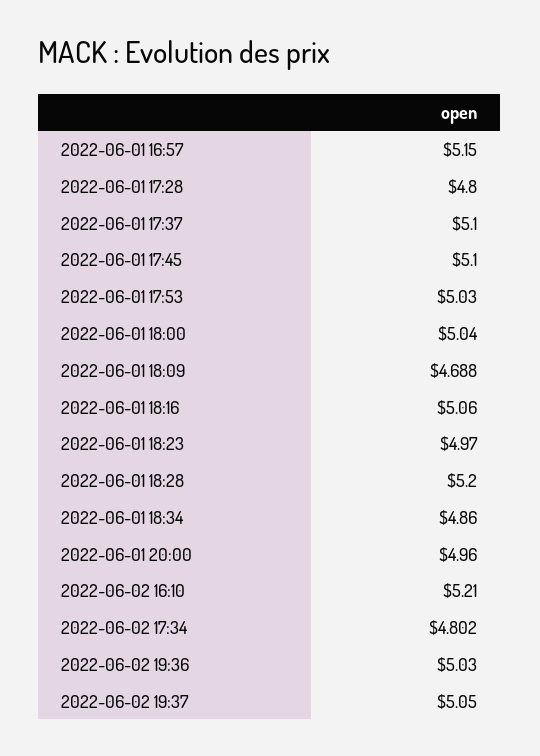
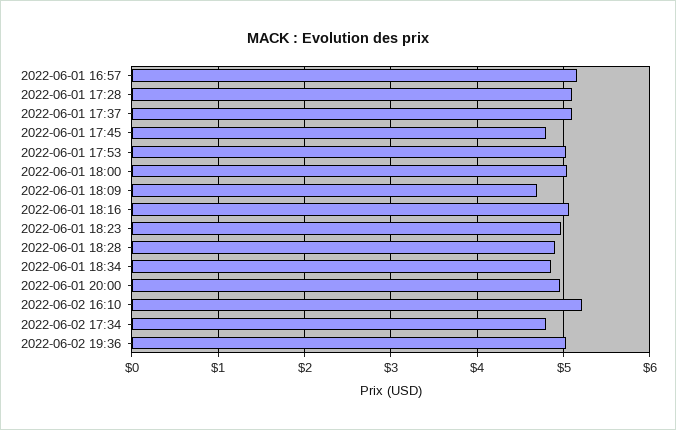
  {
    "2022-06-01 16:57": 5.15,
-   "2022-06-01 17:28": 4.8,
+   "2022-06-01 17:28": 5.1,
    "2022-06-01 17:37": 5.1,
-   "2022-06-01 17:45": 5.1,
+   "2022-06-01 17:45": 4.8,
    "2022-06-01 17:53": 5.03,
    "2022-06-01 18:00": 5.04,
    "2022-06-01 18:09": 4.688,
    "2022-06-01 18:16": 5.06,
    "2022-06-01 18:23": 4.97,
-   "2022-06-01 18:28": 5.2,
+   "2022-06-01 18:28": 4.9,
    "2022-06-01 18:34": 4.86,
    "2022-06-01 20:00": 4.96,
    "2022-06-02 16:10": 5.21,
    "2022-06-02 17:34": 4.802,
-   "2022-06-02 19:36": 5.03,
+   "2022-06-02 19:36": 5.03
-   "2022-06-02 19:37": 5.05
  }

